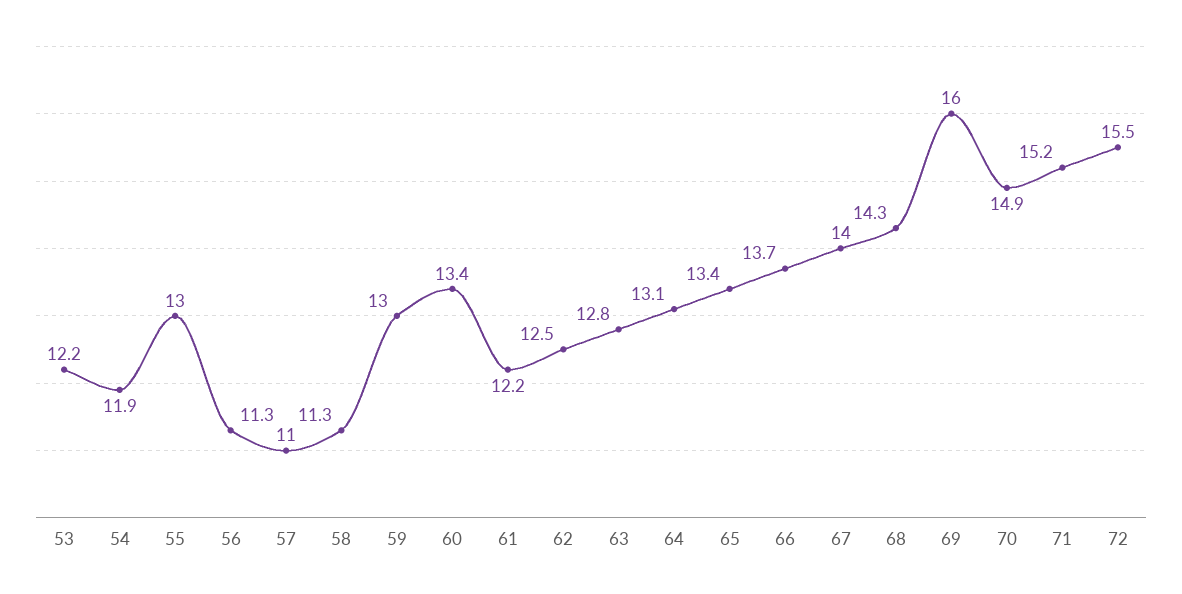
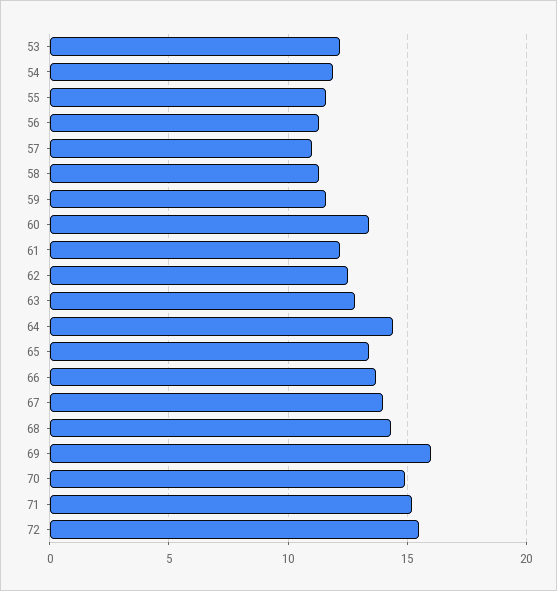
  {
    "53": 12.2,
    "54": 11.9,
-   "55": 13,
+   "55": 11.5,
    "56": 11.3,
    "57": 11,
    "58": 11.3,
-   "59": 13,
+   "59": 11.5,
    "60": 13.4,
    "61": 12.2,
    "62": 12.5,
    "63": 12.8,
-   "64": 13.1,
+   "64": 14.5,
    "65": 13.4,
    "66": 13.7,
    "67": 14,
    "68": 14.3,
    "69": 16,
    "70": 14.9,
    "71": 15.2,
    "72": 15.5
  }

